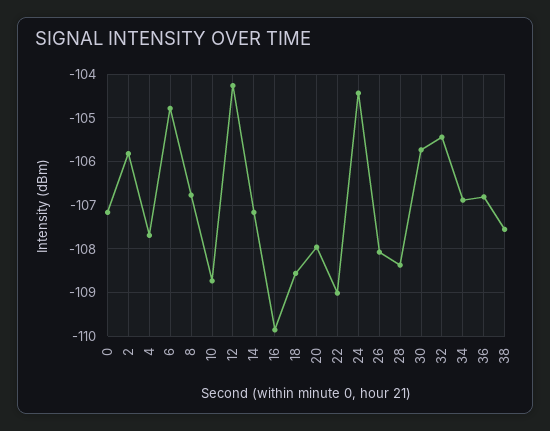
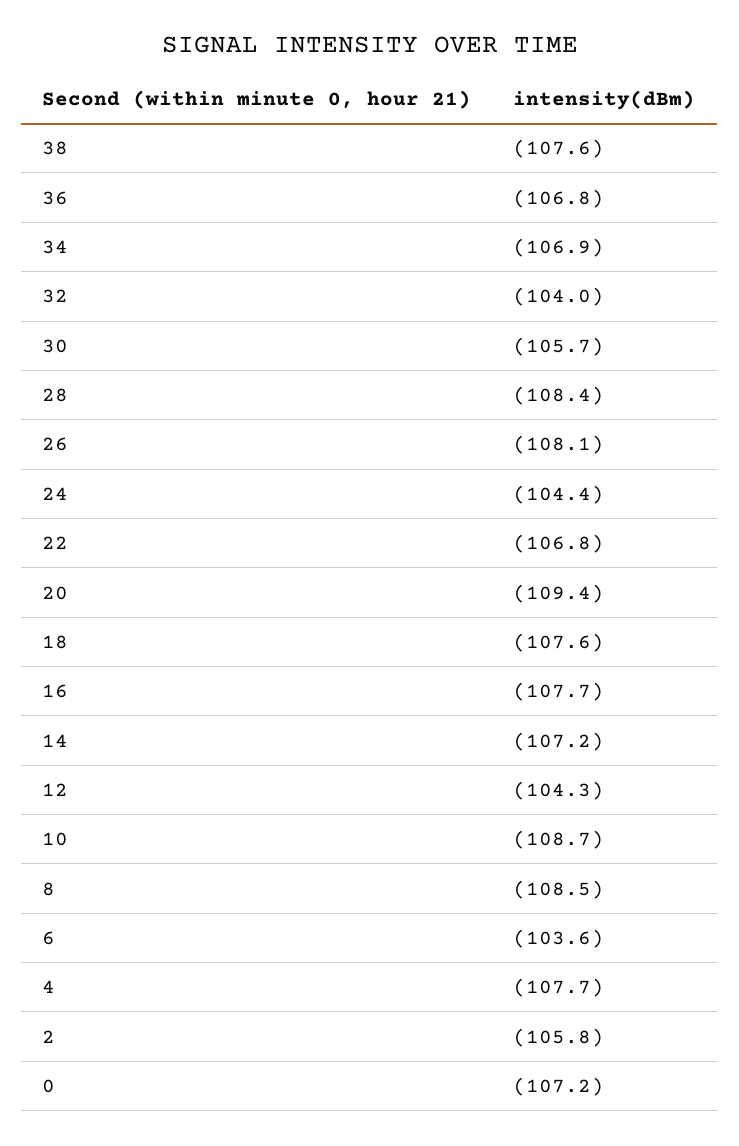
  {
    "0": -107.2,
    "2": -105.8,
    "4": -107.7,
-   "6": -104.8,
+   "6": -103.6,
-   "8": -106.8,
+   "8": -108.5,
    "10": -108.7,
    "12": -104.3,
    "14": -107.2,
-   "16": -109.8,
+   "16": -107.7,
-   "18": -108.6,
+   "18": -107.6,
-   "20": -108,
+   "20": -109.4,
-   "22": -109,
+   "22": -106.8,
    "24": -104.4,
    "26": -108.1,
    "28": -108.4,
    "30": -105.7,
-   "32": -105.4,
+   "32": -104,
    "34": -106.9,
    "36": -106.8,
    "38": -107.6
  }

